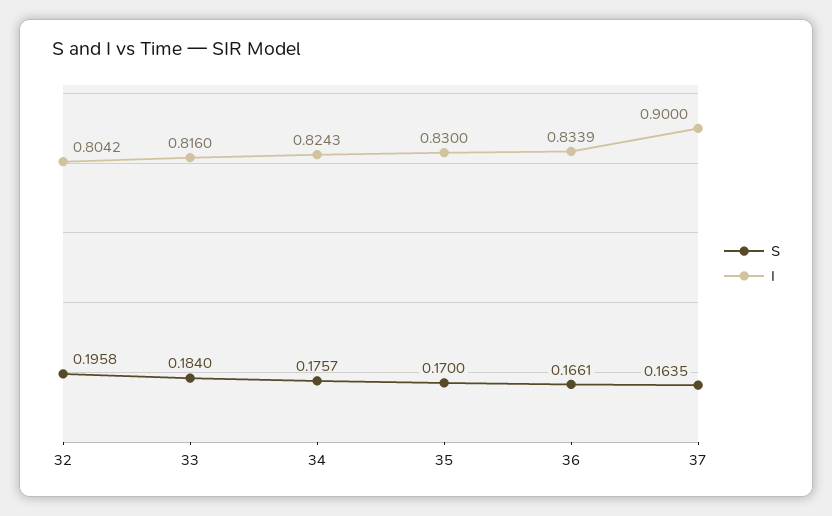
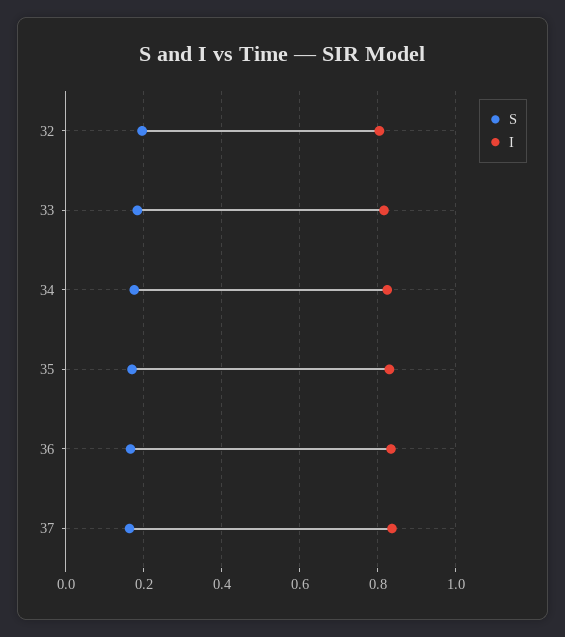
  {
    "S": {
      "32": 0.1958,
      "33": 0.184,
      "34": 0.1757,
      "35": 0.17,
      "36": 0.1661,
      "37": 0.1635
    },
    "I": {
      "32": 0.8042,
      "33": 0.816,
      "34": 0.8243,
      "35": 0.83,
      "36": 0.8339,
-     "37": 0.9
+     "37": 0.84
    }
  }

